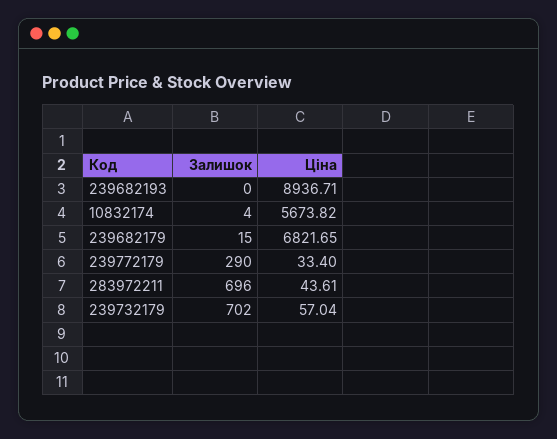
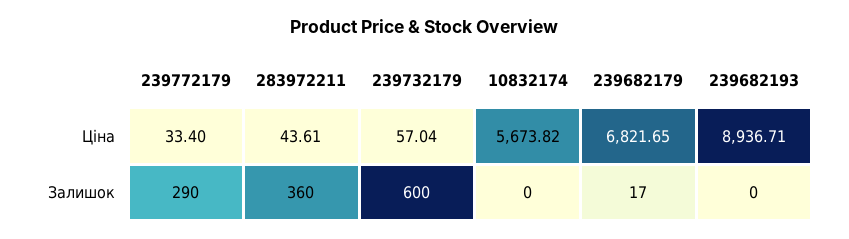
  {
    "Залишок": {
      "239682193": 0,
-     "10832174": 4,
+     "10832174": 0,
-     "239682179": 15,
+     "239682179": 17,
      "239772179": 290,
-     "283972211": 696,
+     "283972211": 360,
-     "239732179": 702
+     "239732179": 600
    },
    "Ціна": {
      "239682193": 8936.71,
      "10832174": 5673.82,
      "239682179": 6821.65,
      "239772179": 33.4,
      "283972211": 43.61,
      "239732179": 57.04
    }
  }

